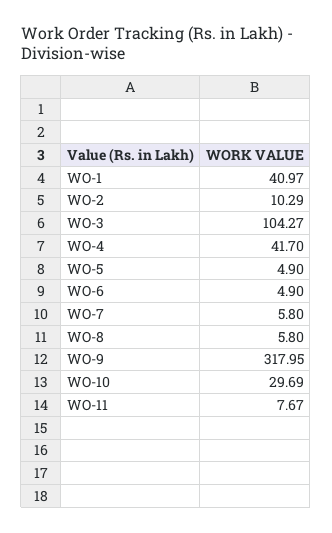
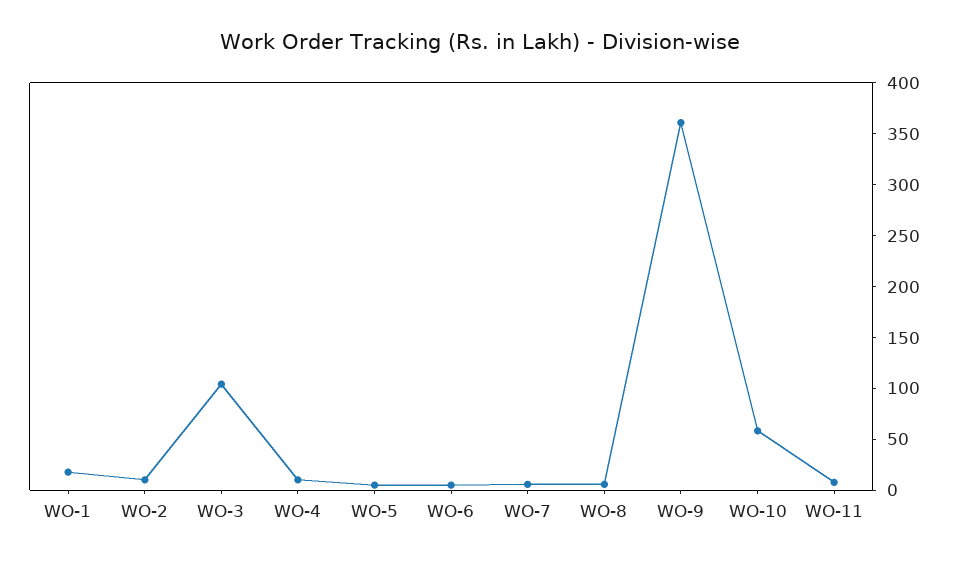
  {
-   "WO-1": 40.97,
+   "WO-1": 20,
    "WO-2": 10.29,
    "WO-3": 104.27,
-   "WO-4": 41.7,
+   "WO-4": 10,
    "WO-5": 4.9,
    "WO-6": 4.9,
    "WO-7": 5.8,
    "WO-8": 5.8,
-   "WO-9": 317.95,
+   "WO-9": 360,
-   "WO-10": 29.69,
+   "WO-10": 60,
    "WO-11": 7.67
  }

